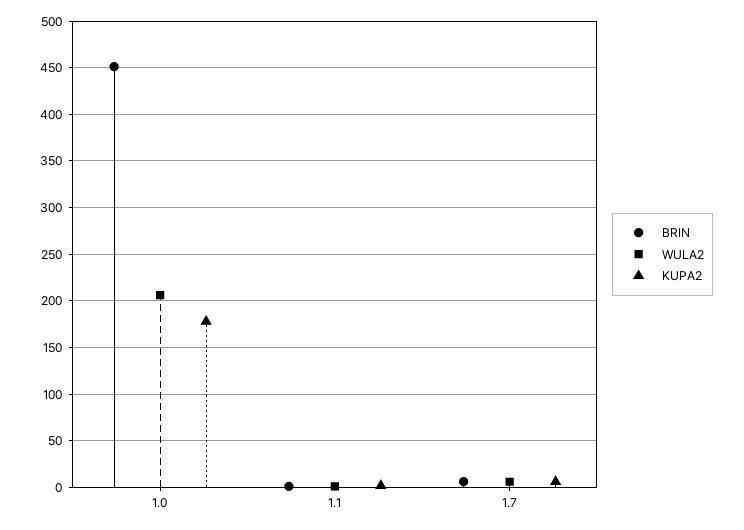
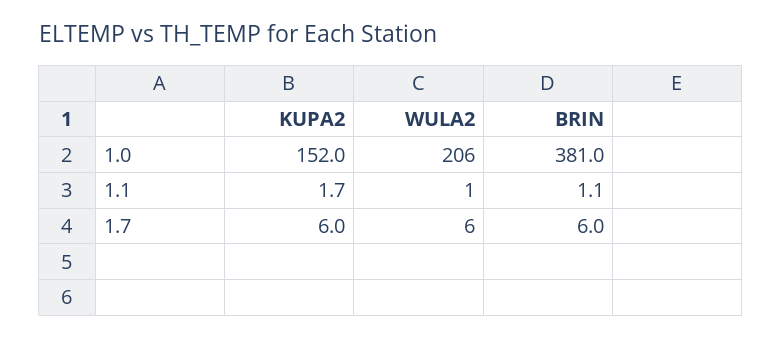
  {
    "BRIN": {
-     "1.0": 450,
+     "1.0": 381,
      "1.1": 1.1,
      "1.7": 6
    },
    "WULA2": {
      "1.0": 206,
      "1.1": 1,
      "1.7": 6
    },
    "KUPA2": {
-     "1.0": 180,
+     "1.0": 152,
      "1.1": 1.7,
      "1.7": 6
    }
  }

